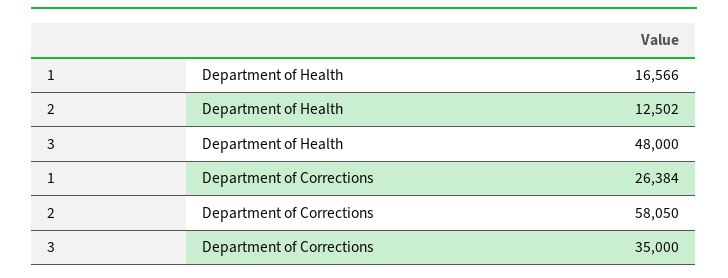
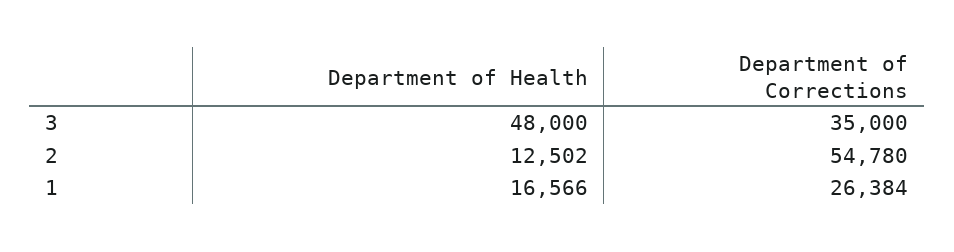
  {
    "1": {
      "Department of Health": 16566,
      "Department of Corrections": 26384
    },
    "2": {
      "Department of Health": 12502,
-     "Department of Corrections": 58050
+     "Department of Corrections": 54780
    },
    "3": {
      "Department of Health": 48000,
      "Department of Corrections": 35000
    }
  }

